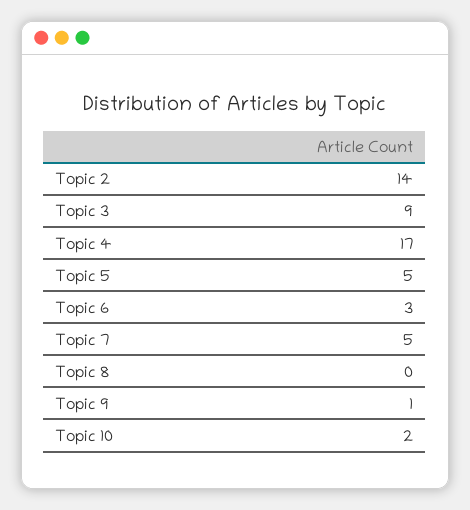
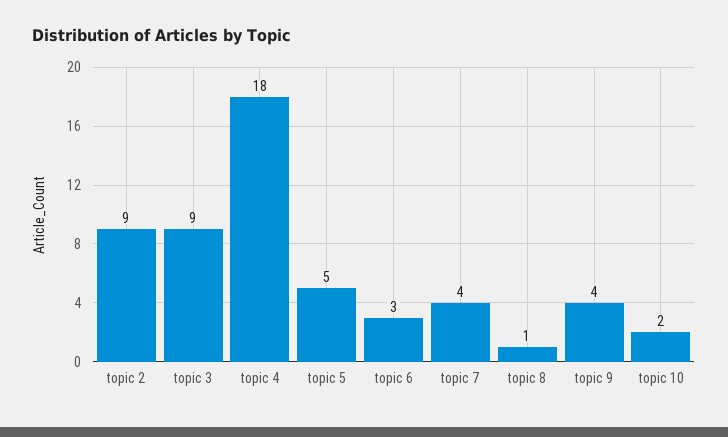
  {
-   "Topic 2": 14,
+   "Topic 2": 9,
    "Topic 3": 9,
-   "Topic 4": 17,
+   "Topic 4": 18,
    "Topic 5": 5,
    "Topic 6": 3,
-   "Topic 7": 5,
+   "Topic 7": 4,
-   "Topic 8": 0,
+   "Topic 8": 1,
-   "Topic 9": 1,
+   "Topic 9": 4,
    "Topic 10": 2
  }

